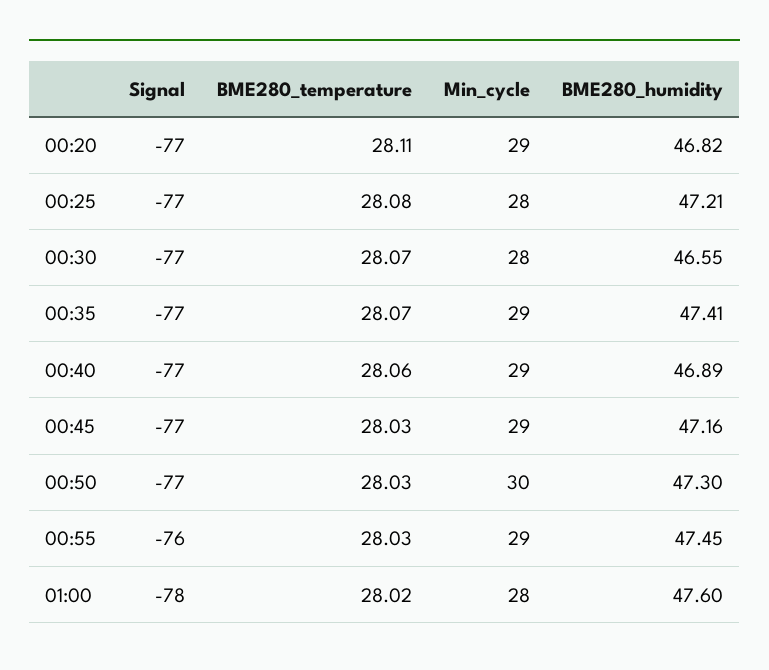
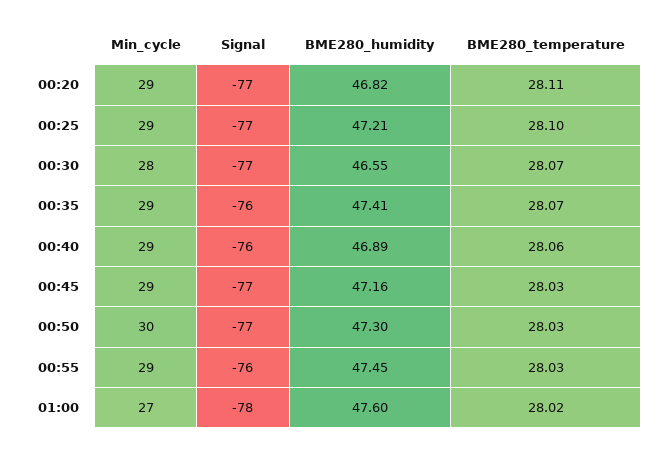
  {
    "Signal": {
      "00:20": -77,
      "00:25": -77,
      "00:30": -77,
-     "00:35": -77,
+     "00:35": -76,
-     "00:40": -77,
+     "00:40": -76,
      "00:45": -77,
      "00:50": -77,
      "00:55": -76,
      "01:00": -78
    },
    "BME280_temperature": {
      "00:20": 28.11,
-     "00:25": 28.08,
+     "00:25": 28.1,
      "00:30": 28.07,
      "00:35": 28.07,
      "00:40": 28.06,
      "00:45": 28.03,
      "00:50": 28.03,
      "00:55": 28.03,
      "01:00": 28.02
    },
    "Min_cycle": {
      "00:20": 29,
-     "00:25": 28,
+     "00:25": 29,
      "00:30": 28,
      "00:35": 29,
      "00:40": 29,
      "00:45": 29,
      "00:50": 30,
      "00:55": 29,
-     "01:00": 28
+     "01:00": 27
    },
    "BME280_humidity": {
      "00:20": 46.82,
      "00:25": 47.21,
      "00:30": 46.55,
      "00:35": 47.41,
      "00:40": 46.89,
      "00:45": 47.16,
      "00:50": 47.3,
      "00:55": 47.45,
      "01:00": 47.6
    }
  }

